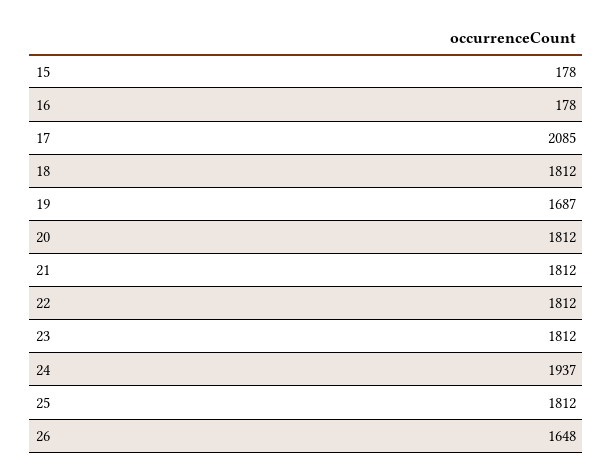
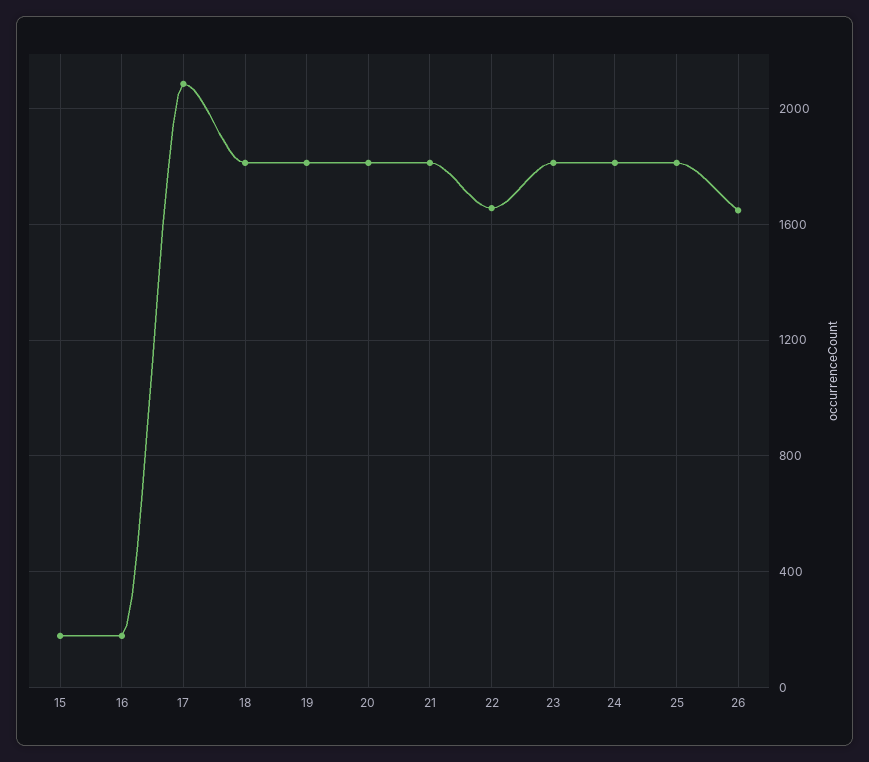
  {
    "15": 178,
    "16": 178,
    "17": 2085,
    "18": 1812,
-   "19": 1687,
+   "19": 1800,
    "20": 1812,
    "21": 1812,
-   "22": 1812,
+   "22": 1650,
    "23": 1812,
-   "24": 1937,
+   "24": 1800,
    "25": 1812,
    "26": 1648
  }

